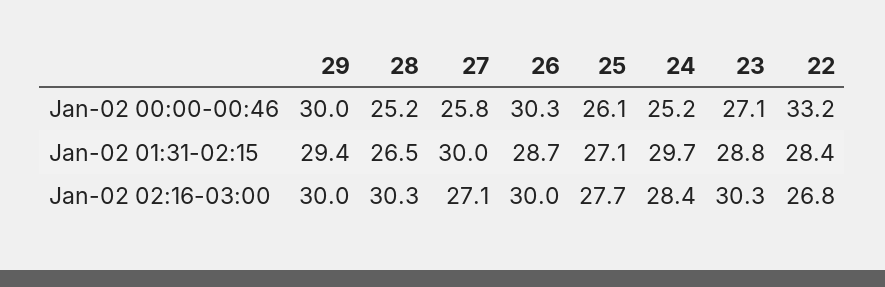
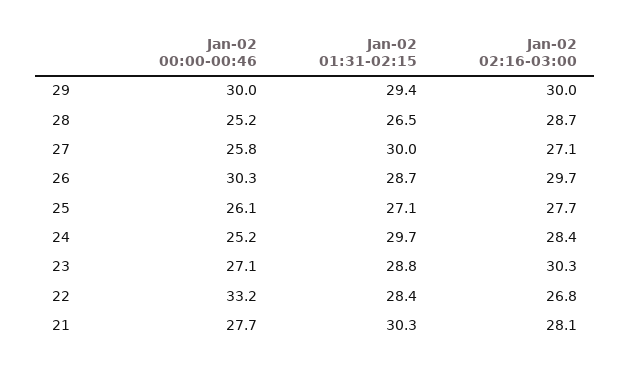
  {
    "29": {
      "Jan-02 00:00-00:46": 30,
      "Jan-02 01:31-02:15": 29.4,
      "Jan-02 02:16-03:00": 30
    },
    "28": {
      "Jan-02 00:00-00:46": 25.2,
      "Jan-02 01:31-02:15": 26.5,
-     "Jan-02 02:16-03:00": 30.3
+     "Jan-02 02:16-03:00": 28.7
    },
    "27": {
      "Jan-02 00:00-00:46": 25.8,
      "Jan-02 01:31-02:15": 30,
      "Jan-02 02:16-03:00": 27.1
    },
    "26": {
      "Jan-02 00:00-00:46": 30.3,
      "Jan-02 01:31-02:15": 28.7,
-     "Jan-02 02:16-03:00": 30
+     "Jan-02 02:16-03:00": 29.7
    },
    "25": {
      "Jan-02 00:00-00:46": 26.1,
      "Jan-02 01:31-02:15": 27.1,
      "Jan-02 02:16-03:00": 27.7
    },
    "24": {
      "Jan-02 00:00-00:46": 25.2,
      "Jan-02 01:31-02:15": 29.7,
      "Jan-02 02:16-03:00": 28.4
    },
    "23": {
      "Jan-02 00:00-00:46": 27.1,
      "Jan-02 01:31-02:15": 28.8,
      "Jan-02 02:16-03:00": 30.3
    },
    "22": {
      "Jan-02 00:00-00:46": 33.2,
      "Jan-02 01:31-02:15": 28.4,
      "Jan-02 02:16-03:00": 26.8
-   }
+   },
+   "21": {
+     "Jan-02 00:00-00:46": 27.7,
+     "Jan-02 01:31-02:15": 30.3,
+     "Jan-02 02:16-03:00": 28.1
+   }
  }

